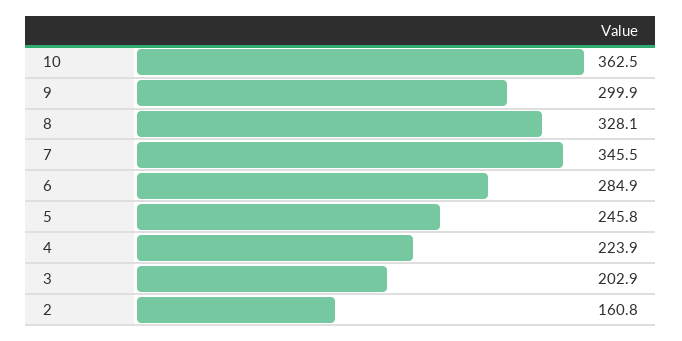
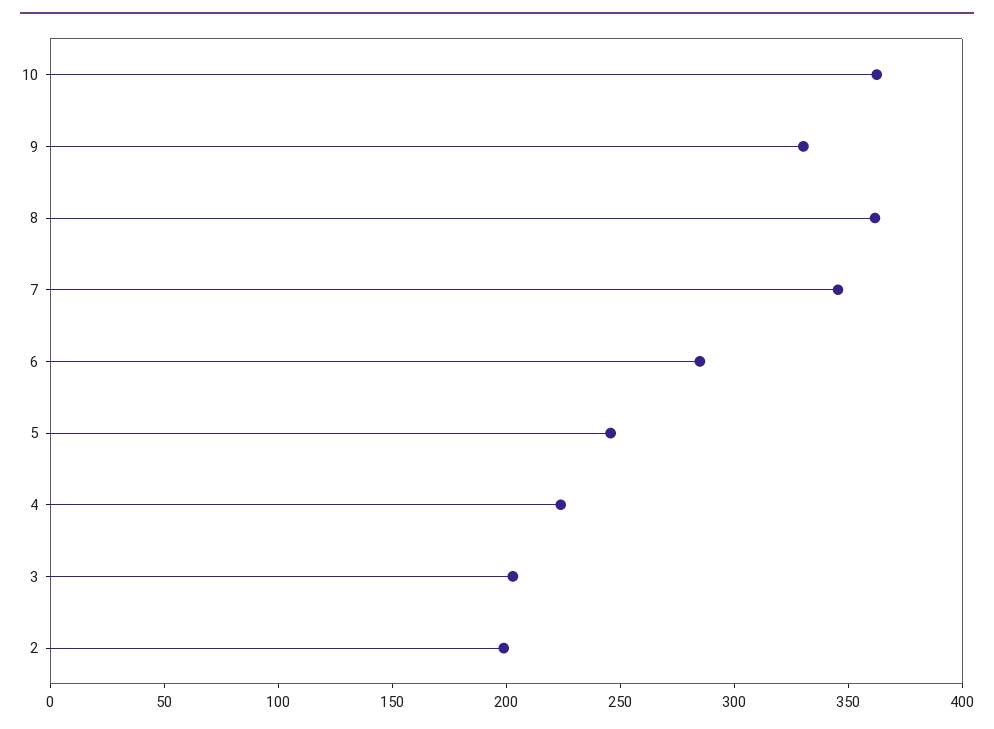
  {
    "10": 362.5,
-   "9": 299.9,
+   "9": 330,
-   "8": 328.1,
+   "8": 360,
    "7": 345.5,
    "6": 284.9,
    "5": 245.8,
    "4": 223.9,
    "3": 202.9,
-   "2": 160.8
+   "2": 200
  }

